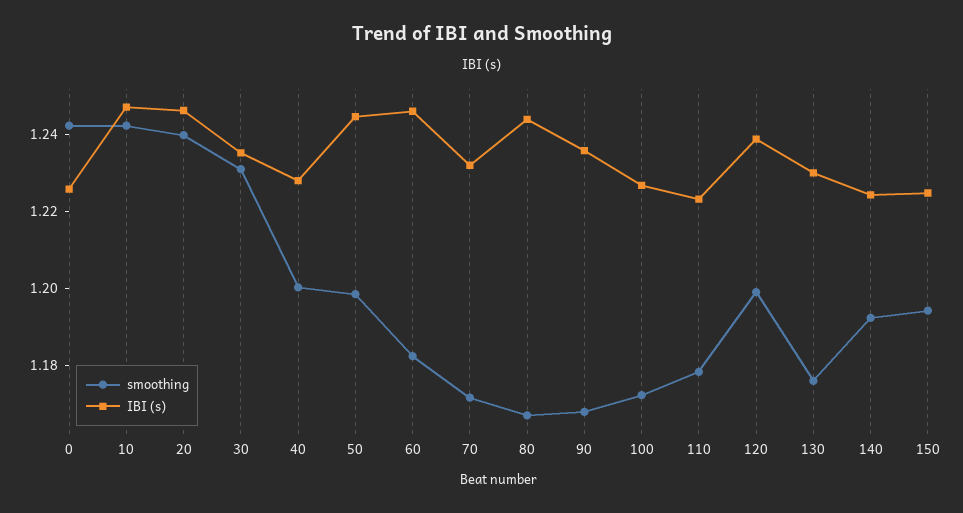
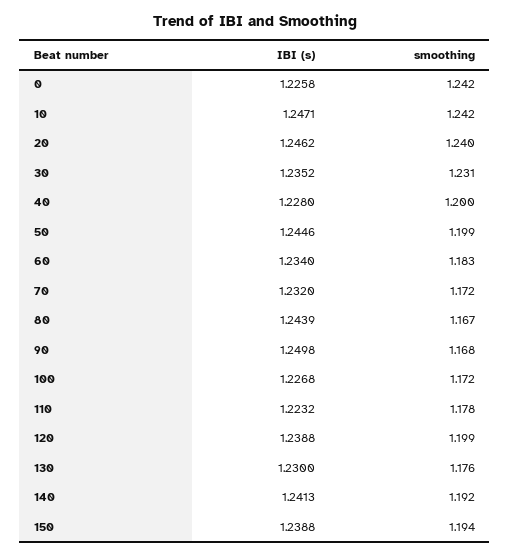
  {
    "smoothing": {
      "0": 1.242,
      "10": 1.242,
      "20": 1.24,
      "30": 1.231,
      "40": 1.2,
      "50": 1.199,
      "60": 1.183,
      "70": 1.172,
      "80": 1.167,
      "90": 1.168,
      "100": 1.172,
      "110": 1.178,
      "120": 1.199,
      "130": 1.176,
      "140": 1.192,
      "150": 1.194
    },
    "IBI (s)": {
      "0": 1.2258,
      "10": 1.2471,
      "20": 1.2462,
      "30": 1.2352,
      "40": 1.228,
      "50": 1.2446,
-     "60": 1.245,
+     "60": 1.234,
      "70": 1.232,
      "80": 1.2439,
-     "90": 1.235,
+     "90": 1.2498,
      "100": 1.2268,
      "110": 1.2232,
      "120": 1.2388,
      "130": 1.23,
-     "140": 1.225,
+     "140": 1.2413,
-     "150": 1.225
+     "150": 1.2388
    }
  }

